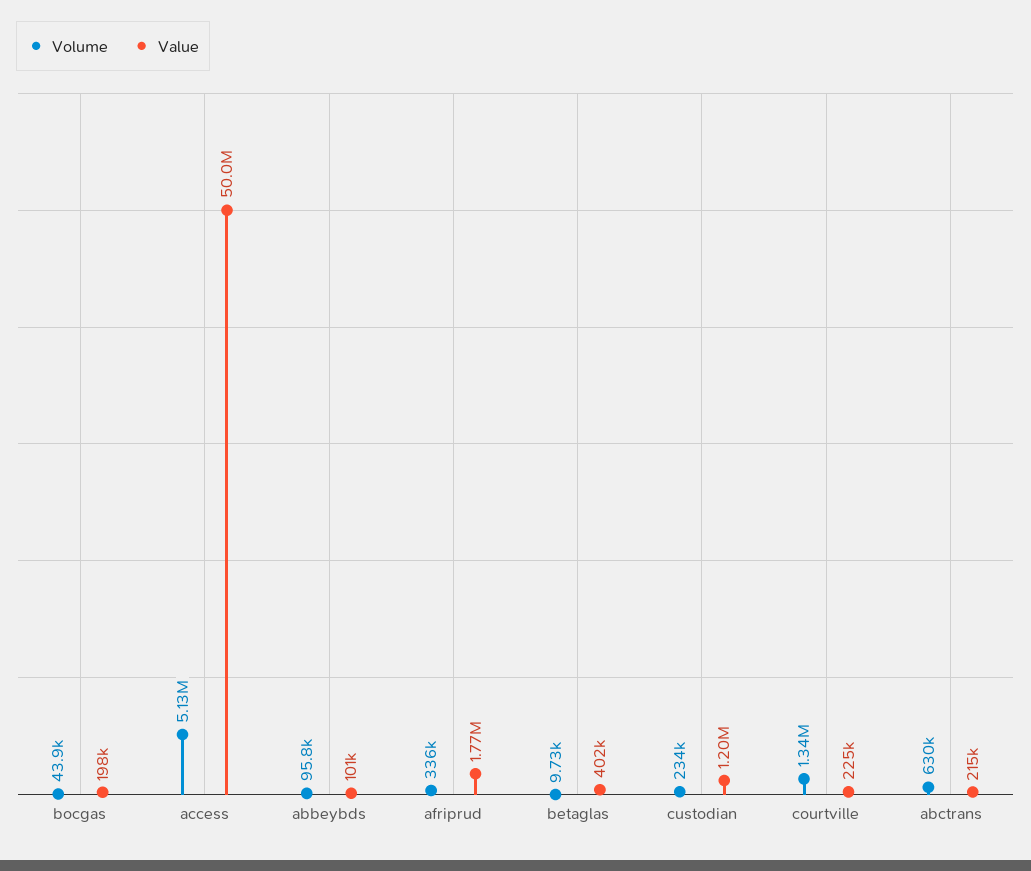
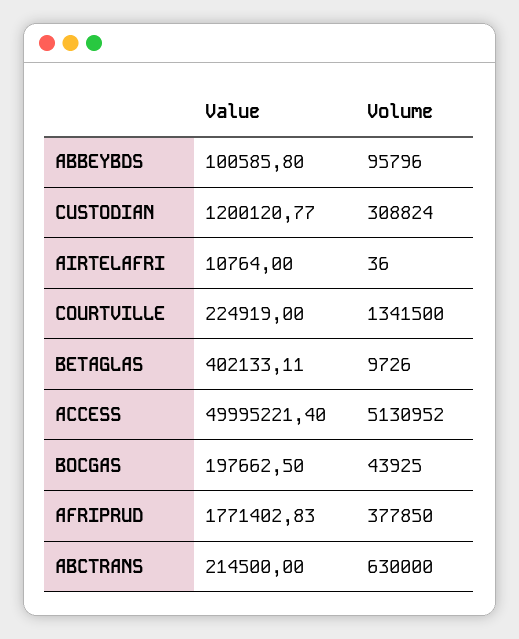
  {
    "Volume": {
      "bocgas": 43925,
      "access": 5130952,
      "abbeybds": 95796,
-     "afriprud": 336000,
+     "afriprud": 377850,
      "betaglas": 9726,
-     "custodian": 234000,
+     "custodian": 308824,
      "courtville": 1341500,
-     "abctrans": 630000
+     "abctrans": 630000,
+     "AIRTELAFRI": 36
    },
    "Value": {
      "bocgas": 197662.5,
      "access": 49995221.4,
      "abbeybds": 100585.8,
      "afriprud": 1771402.83,
      "betaglas": 402133.11,
      "custodian": 1200120.77,
      "courtville": 224919,
-     "abctrans": 214500
+     "abctrans": 214500,
+     "AIRTELAFRI": 10764
    }
  }

